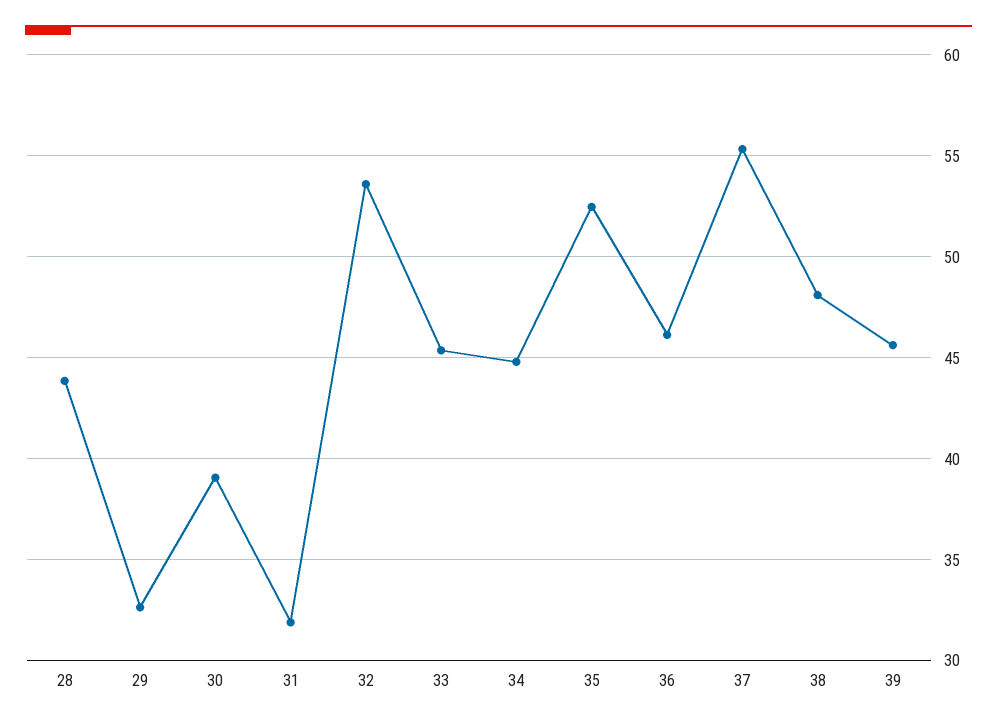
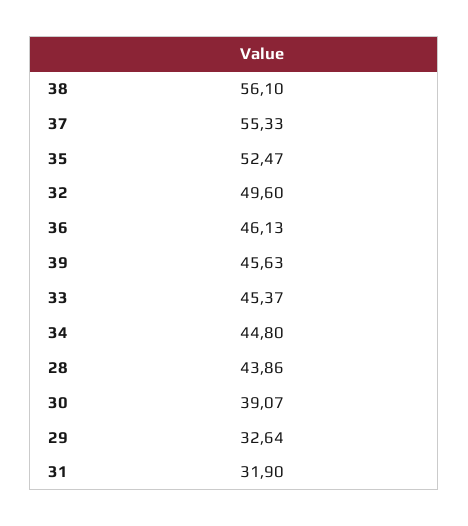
  {
    "28": 43.86,
    "29": 32.64,
    "30": 39.07,
    "31": 31.9,
-   "32": 53.5,
+   "32": 49.6,
    "33": 45.37,
    "34": 44.8,
    "35": 52.47,
    "36": 46.13,
    "37": 55.33,
-   "38": 48,
+   "38": 56.1,
    "39": 45.63
  }

